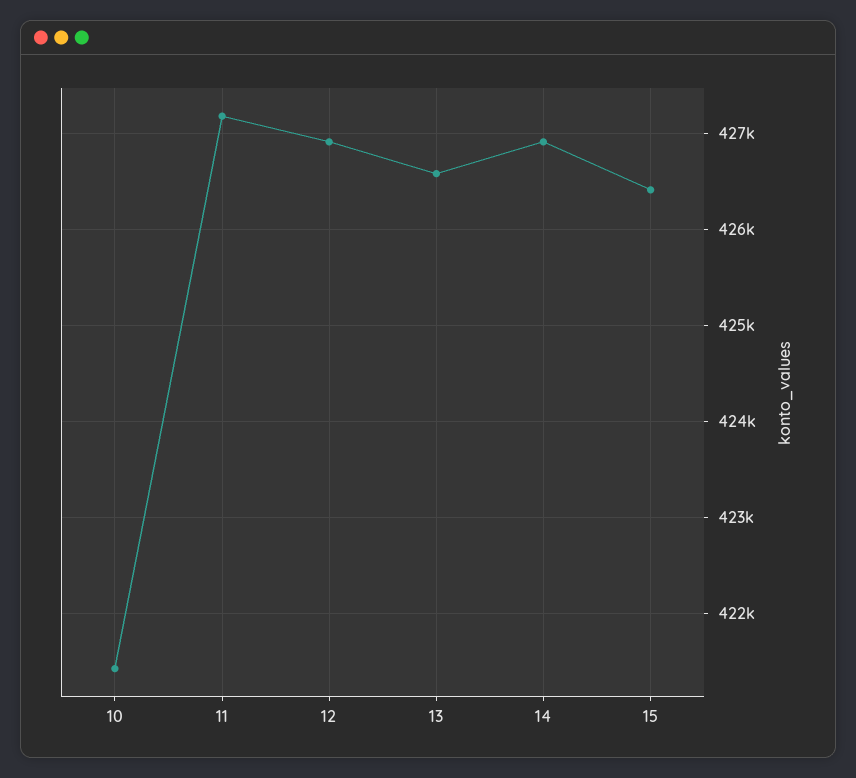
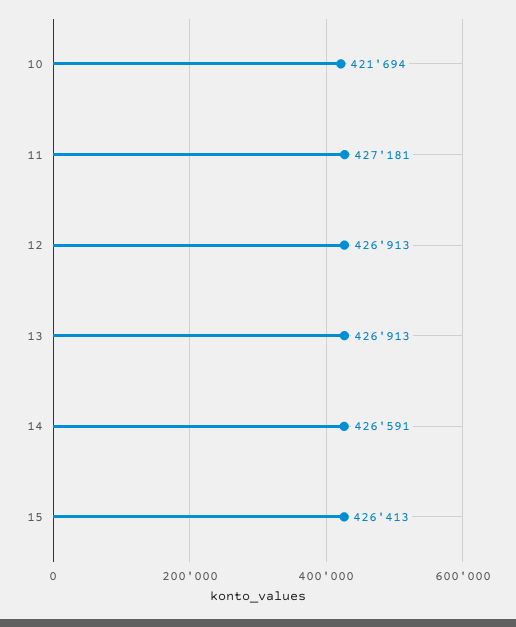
  {
-   "10": 421400,
+   "10": 421694,
    "11": 427181,
    "12": 426913,
-   "13": 426600,
+   "13": 426913,
-   "14": 426900,
+   "14": 426591,
    "15": 426413
  }

